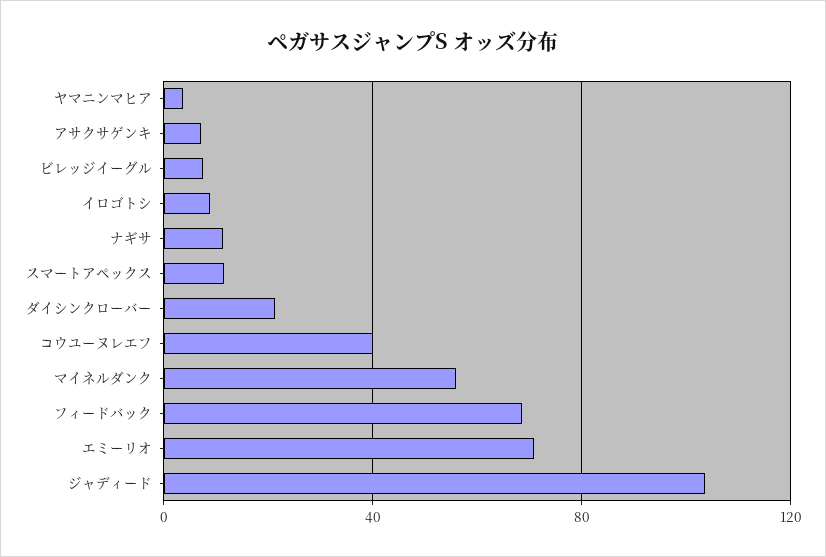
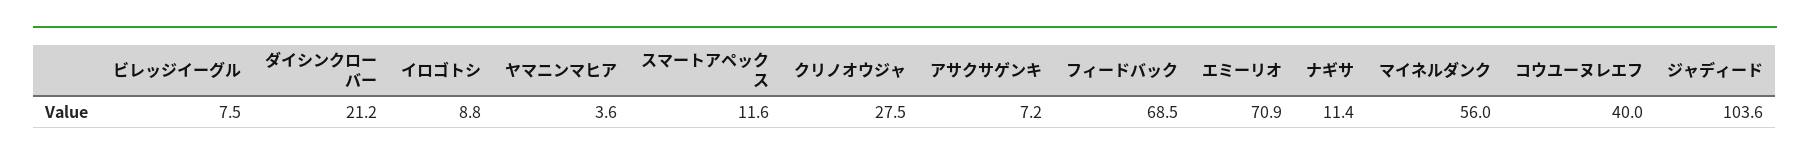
  {
    "ヤマニンマヒア": 3.6,
    "アサクサゲンキ": 7.2,
    "ビレッジイーグル": 7.5,
    "イロゴトシ": 8.8,
    "ナギサ": 11.4,
    "スマートアペックス": 11.6,
    "ダイシンクローバー": 21.2,
    "コウユーヌレエフ": 40,
    "マイネルダンク": 56,
    "フィードバック": 68.5,
    "エミーリオ": 70.9,
-   "ジャディード": 103.6
+   "ジャディード": 103.6,
+   "クリノオウジャ": 27.5
  }

